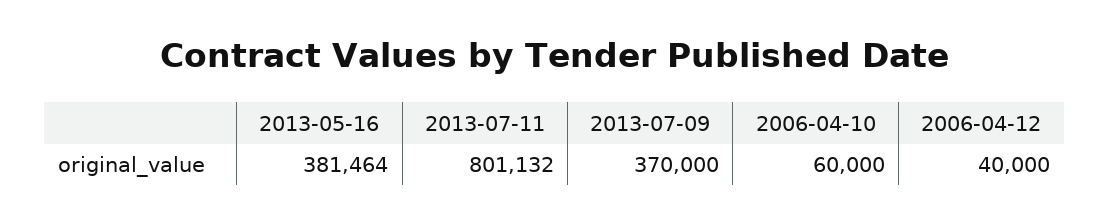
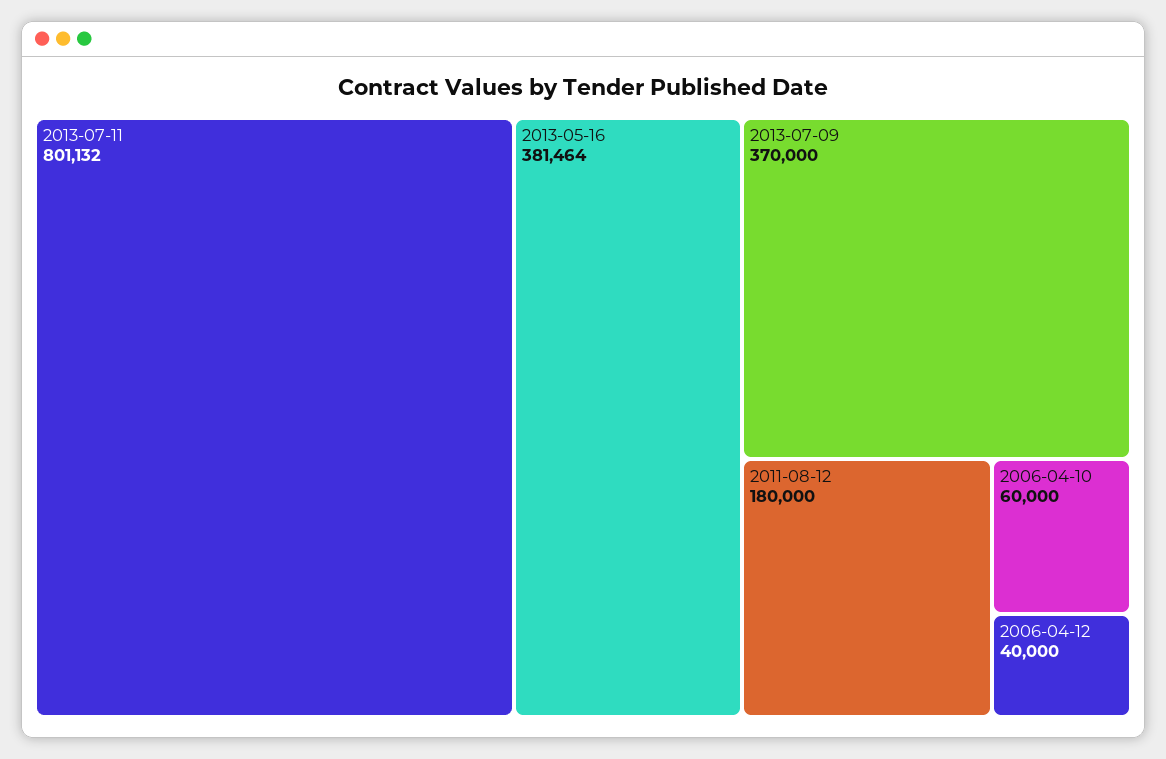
  {
    "2013-05-16": 381464,
    "2013-07-11": 801132,
    "2013-07-09": 370000,
    "2006-04-10": 60000,
-   "2006-04-12": 40000
+   "2006-04-12": 40000,
+   "2011-08-12": 180000
  }

